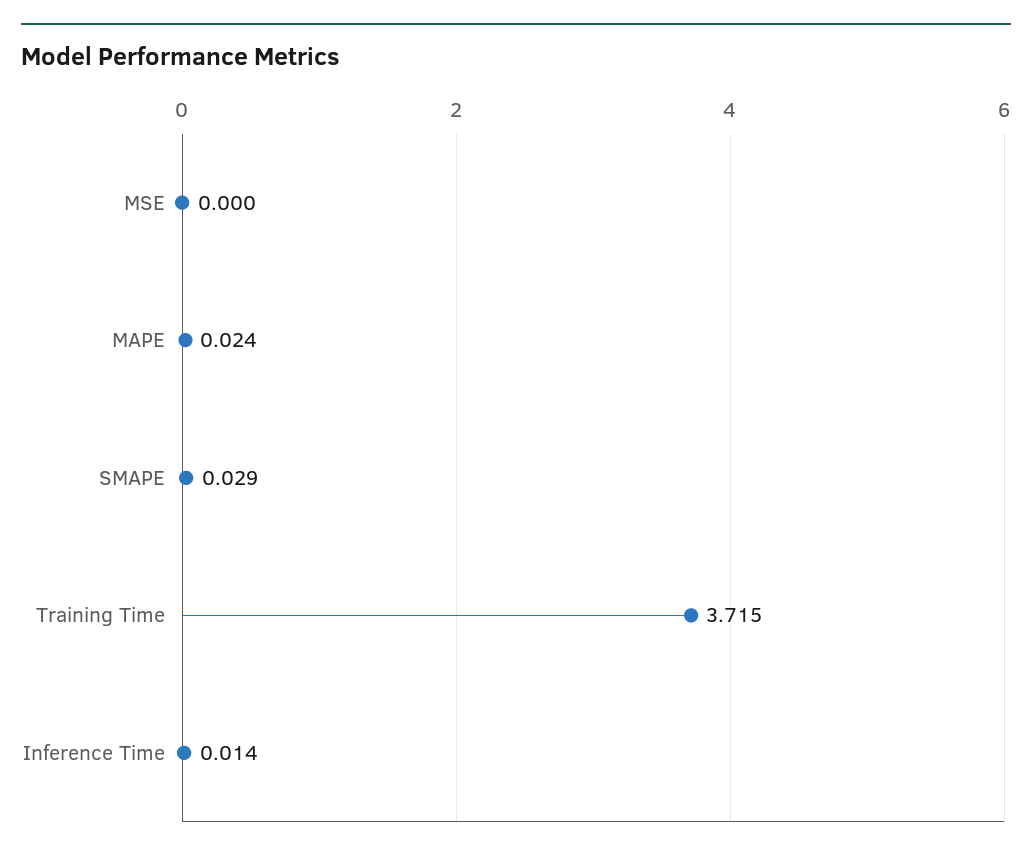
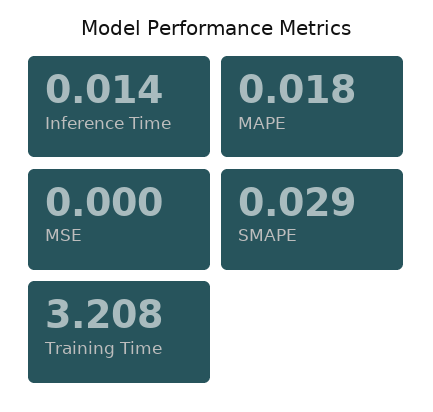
  {
    "MSE": 0,
-   "MAPE": 0.024,
+   "MAPE": 0.018,
    "SMAPE": 0.029,
-   "Training Time": 3.715,
+   "Training Time": 3.208,
    "Inference Time": 0.014
  }

